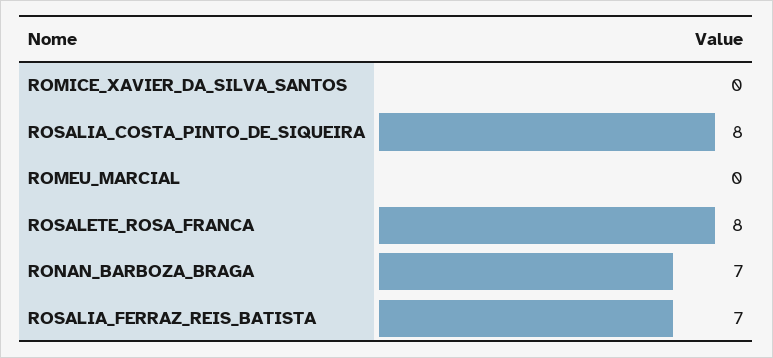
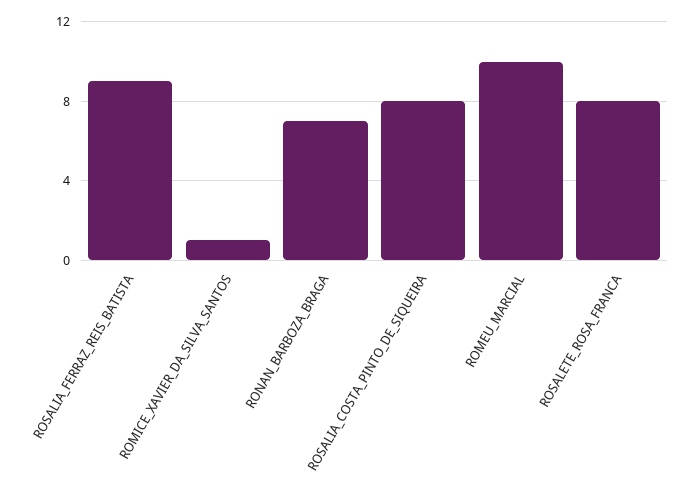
  {
-   "ROMICE_XAVIER_DA_SILVA_SANTOS": 0,
+   "ROMICE_XAVIER_DA_SILVA_SANTOS": 1,
    "ROSALIA_COSTA_PINTO_DE_SIQUEIRA": 8,
-   "ROMEU_MARCIAL": 0,
+   "ROMEU_MARCIAL": 10,
    "ROSALETE_ROSA_FRANCA": 8,
    "RONAN_BARBOZA_BRAGA": 7,
-   "ROSALIA_FERRAZ_REIS_BATISTA": 7
+   "ROSALIA_FERRAZ_REIS_BATISTA": 9
  }

